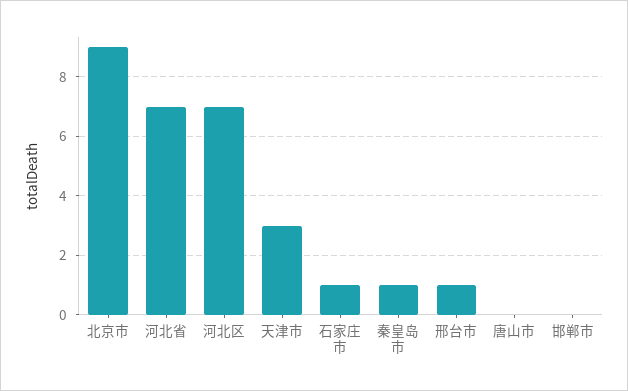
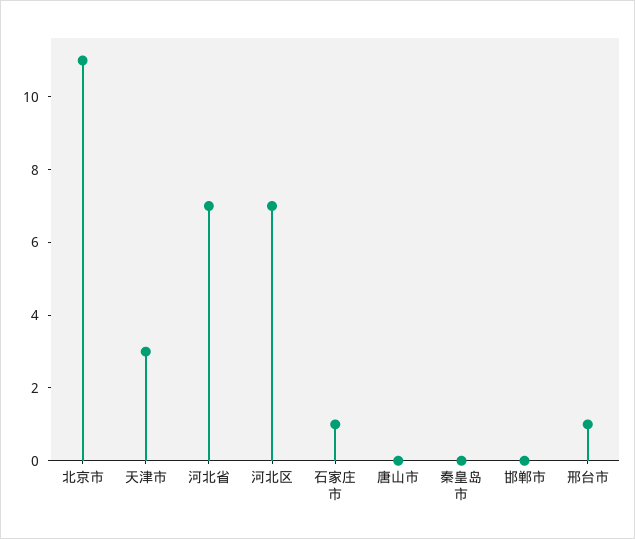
  {
-   "北京市": 9,
+   "北京市": 11,
    "河北省": 7,
    "河北区": 7,
    "天津市": 3,
    "石家庄市": 1,
-   "秦皇岛市": 1,
+   "秦皇岛市": 0,
    "邢台市": 1,
    "唐山市": 0,
    "邯郸市": 0
  }

